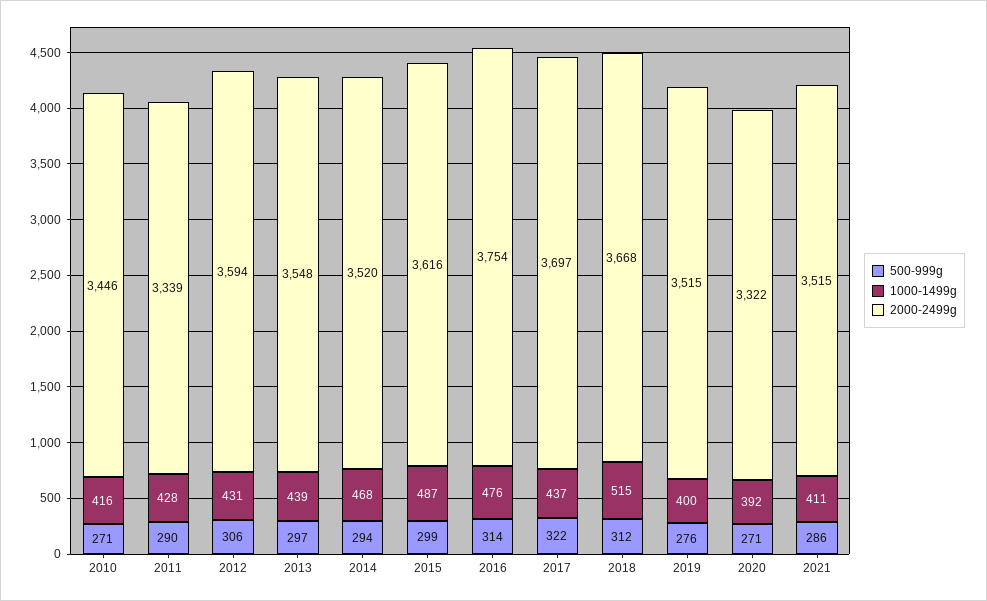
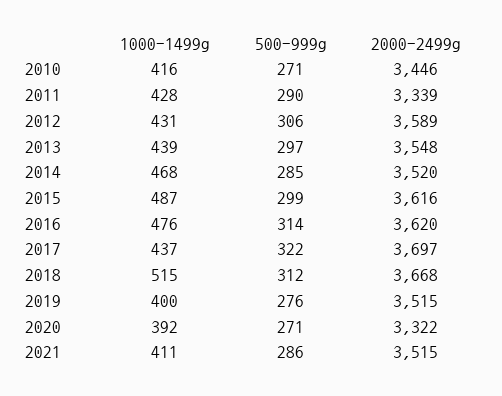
  {
    "500-999g": {
      "2010": 271,
      "2011": 290,
      "2012": 306,
      "2013": 297,
-     "2014": 294,
+     "2014": 285,
      "2015": 299,
      "2016": 314,
      "2017": 322,
      "2018": 312,
      "2019": 276,
      "2020": 271,
      "2021": 286
    },
    "1000-1499g": {
      "2010": 416,
      "2011": 428,
      "2012": 431,
      "2013": 439,
      "2014": 468,
      "2015": 487,
      "2016": 476,
      "2017": 437,
      "2018": 515,
      "2019": 400,
      "2020": 392,
      "2021": 411
    },
    "2000-2499g": {
      "2010": 3446,
      "2011": 3339,
-     "2012": 3594,
+     "2012": 3589,
      "2013": 3548,
      "2014": 3520,
      "2015": 3616,
-     "2016": 3754,
+     "2016": 3620,
      "2017": 3697,
      "2018": 3668,
      "2019": 3515,
      "2020": 3322,
      "2021": 3515
    }
  }

